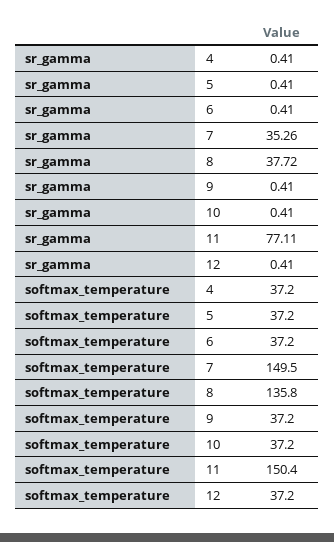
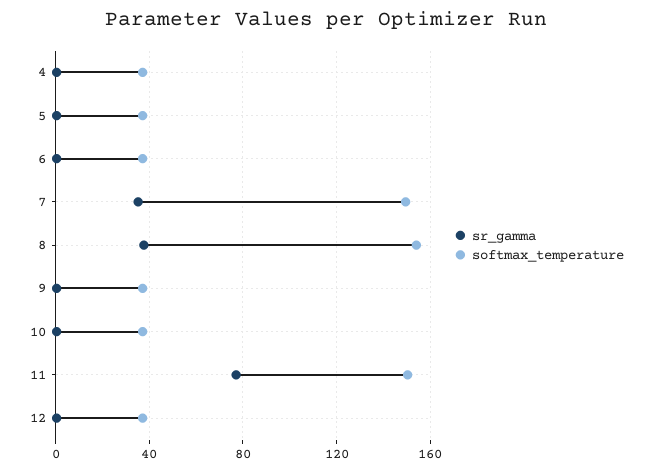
  {
    "sr_gamma": {
      "4": 0.41,
      "5": 0.41,
      "6": 0.41,
      "7": 35.26,
      "8": 37.72,
      "9": 0.41,
      "10": 0.41,
      "11": 77.11,
      "12": 0.41
    },
    "softmax_temperature": {
      "4": 37.2,
      "5": 37.2,
      "6": 37.2,
      "7": 149.5,
-     "8": 135.8,
+     "8": 155,
      "9": 37.2,
      "10": 37.2,
      "11": 150.4,
      "12": 37.2
    }
  }

